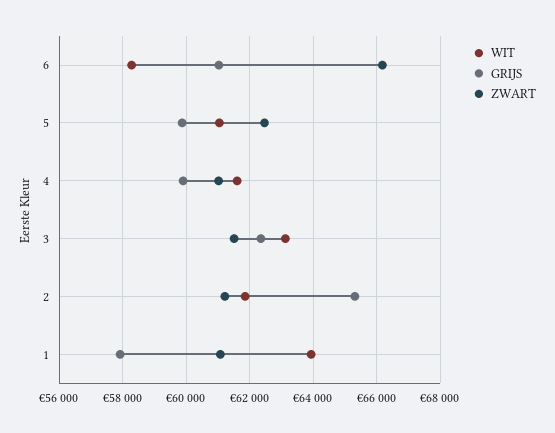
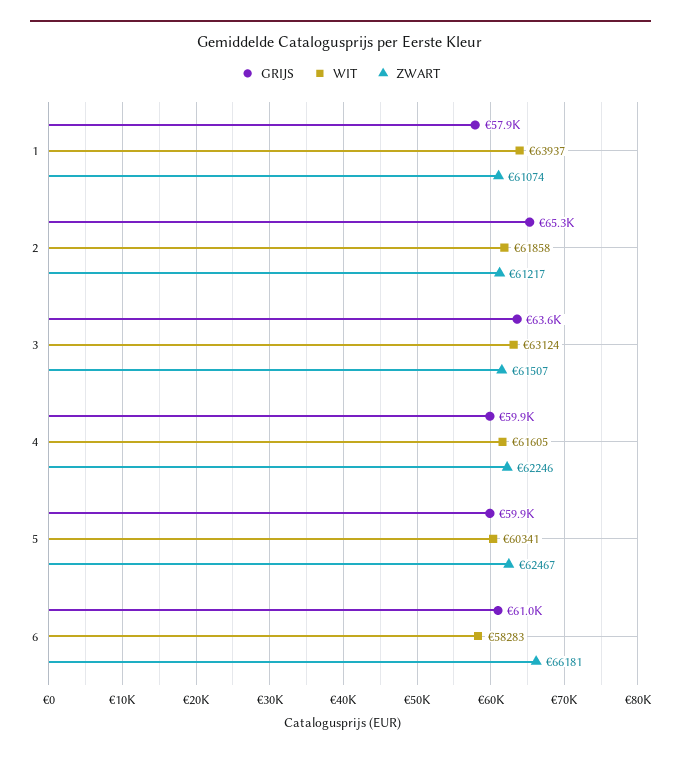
  {
    "WIT": {
      "6": 58283,
-     "5": 61000,
+     "5": 60341,
      "4": 61605,
      "3": 63124,
      "2": 61858,
      "1": 63937
    },
    "GRIJS": {
      "6": 61000,
      "5": 59900,
      "4": 59900,
-     "3": 62400,
+     "3": 63600,
      "2": 65300,
      "1": 57900
    },
    "ZWART": {
      "6": 66181,
      "5": 62467,
-     "4": 61000,
+     "4": 62246,
      "3": 61507,
      "2": 61217,
      "1": 61074
    }
  }

